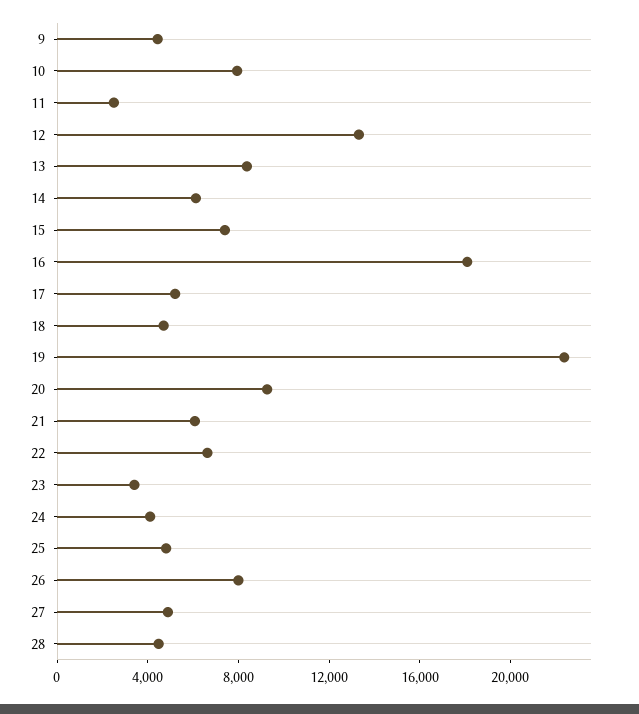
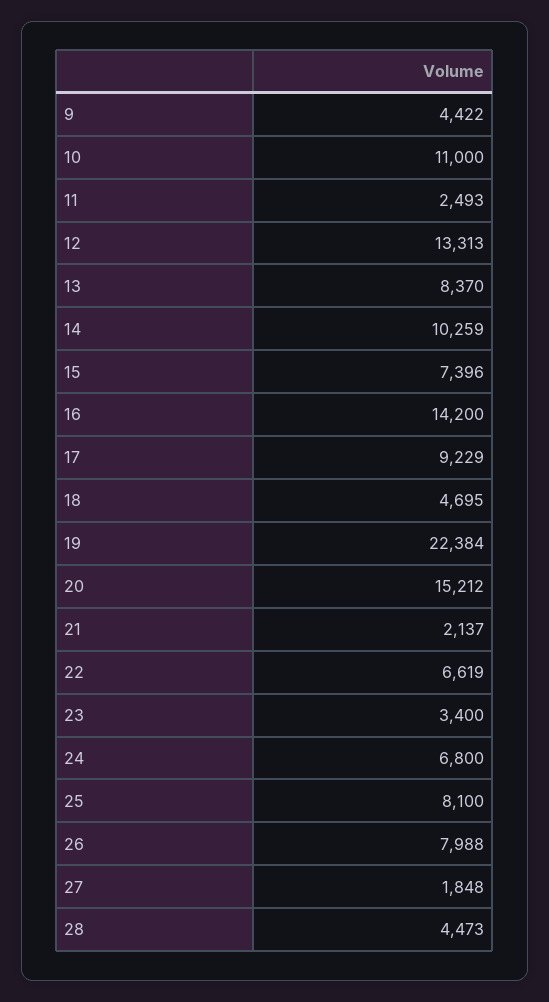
  {
    "9": 4422,
-   "10": 8000,
+   "10": 11000,
    "11": 2493,
    "12": 13313,
    "13": 8370,
-   "14": 6000,
+   "14": 10259,
    "15": 7396,
-   "16": 18000,
+   "16": 14200,
-   "17": 5000,
+   "17": 9229,
    "18": 4695,
    "19": 22384,
-   "20": 9000,
+   "20": 15212,
-   "21": 6000,
+   "21": 2137,
    "22": 6619,
    "23": 3400,
-   "24": 4000,
+   "24": 6800,
-   "25": 5000,
+   "25": 8100,
    "26": 7988,
-   "27": 5000,
+   "27": 1848,
    "28": 4473
  }

